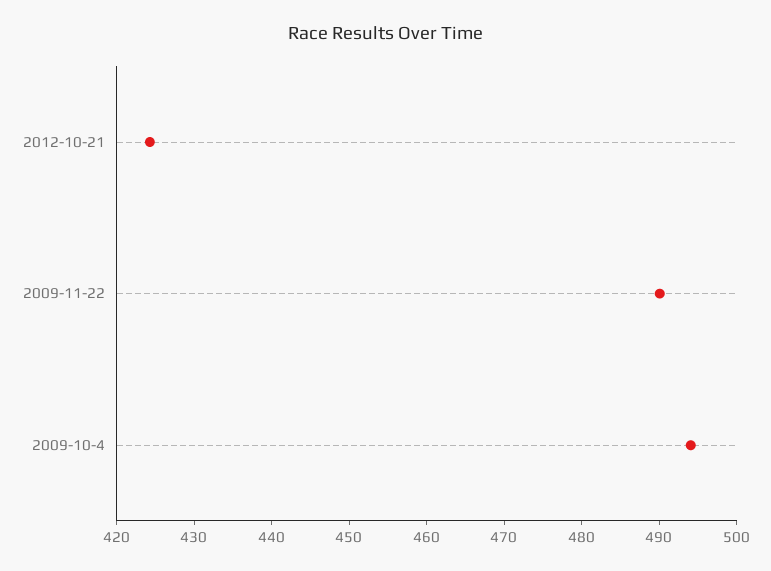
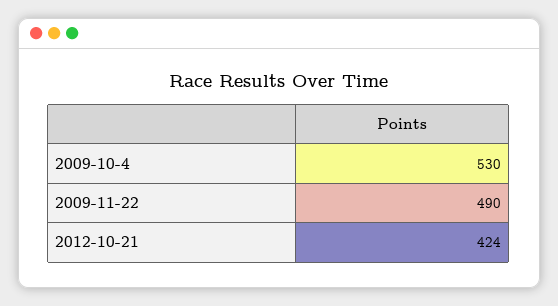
  {
    "2012-10-21": 424,
    "2009-11-22": 490,
-   "2009-10-4": 494
+   "2009-10-4": 530
  }

